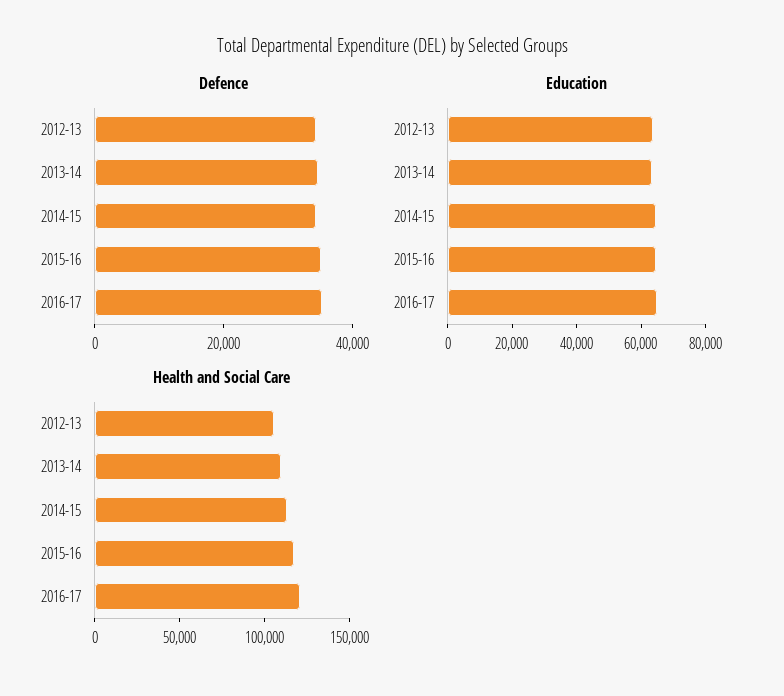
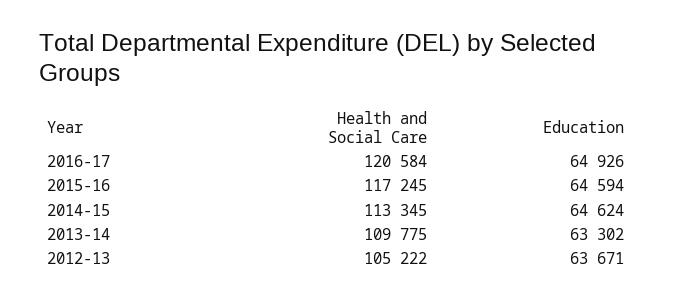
  {
-   "Defence": {
-     "2012-13": 35000,
-     "2013-14": 35000,
-     "2014-15": 35000,
-     "2015-16": 35000,
-     "2016-17": 35000
-   },
    "Education": {
      "2012-13": 63671,
      "2013-14": 63302,
      "2014-15": 64624,
      "2015-16": 64594,
      "2016-17": 64926
    },
    "Health and Social Care": {
      "2012-13": 105222,
      "2013-14": 109775,
      "2014-15": 113345,
      "2015-16": 117245,
      "2016-17": 120584
    }
  }

